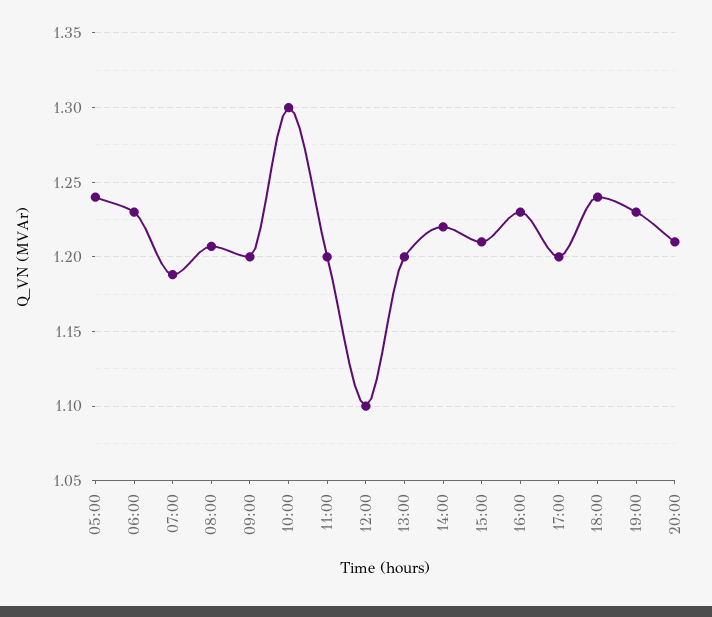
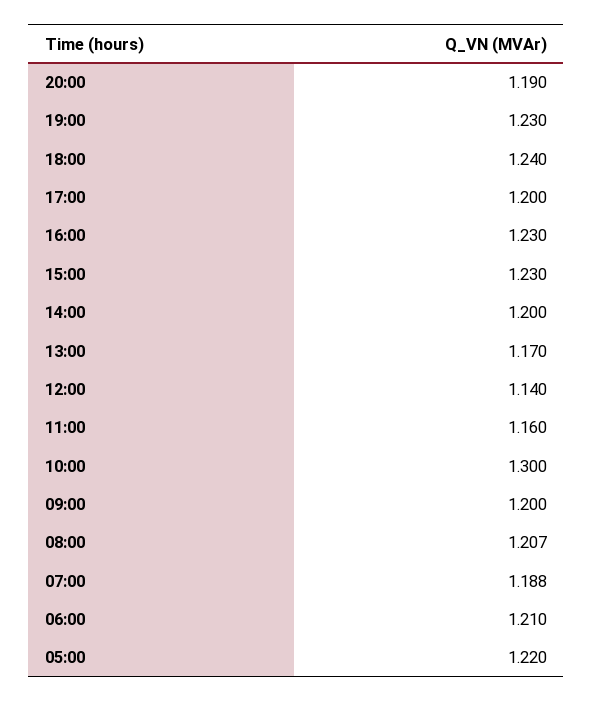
  {
-   "05:00": 1.24,
+   "05:00": 1.22,
-   "06:00": 1.23,
+   "06:00": 1.21,
    "07:00": 1.188,
    "08:00": 1.207,
    "09:00": 1.2,
    "10:00": 1.3,
-   "11:00": 1.2,
+   "11:00": 1.16,
-   "12:00": 1.1,
+   "12:00": 1.14,
-   "13:00": 1.2,
+   "13:00": 1.17,
-   "14:00": 1.22,
+   "14:00": 1.2,
-   "15:00": 1.21,
+   "15:00": 1.23,
    "16:00": 1.23,
    "17:00": 1.2,
    "18:00": 1.24,
    "19:00": 1.23,
-   "20:00": 1.21
+   "20:00": 1.19
  }

